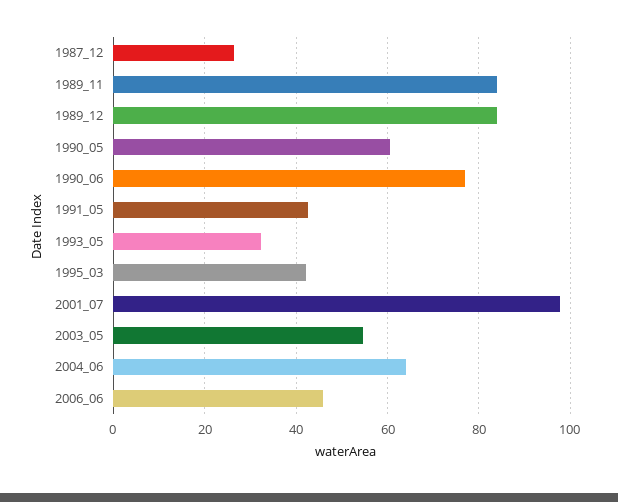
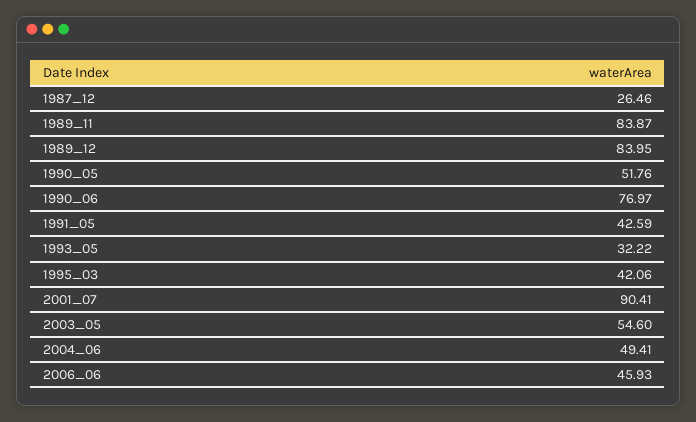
  {
    "1987_12": 26.46,
    "1989_11": 83.87,
    "1989_12": 83.95,
-   "1990_05": 60,
+   "1990_05": 51.76,
    "1990_06": 76.97,
    "1991_05": 42.59,
    "1993_05": 32.22,
    "1995_03": 42.06,
-   "2001_07": 98,
+   "2001_07": 90.41,
    "2003_05": 54.6,
-   "2004_06": 64,
+   "2004_06": 49.41,
    "2006_06": 45.93
  }

